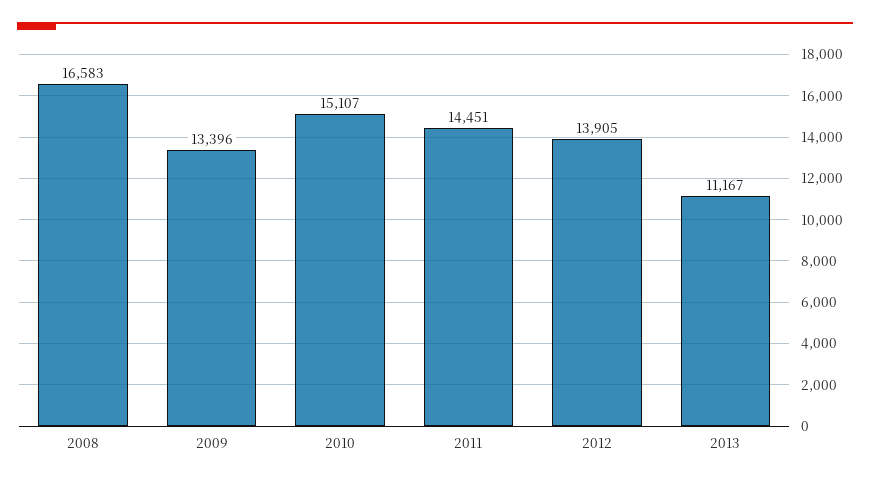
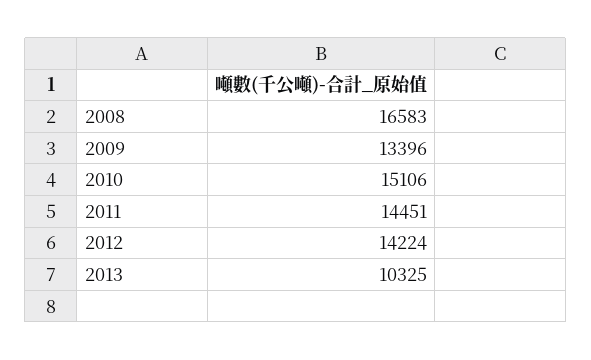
  {
    "2008": 16583,
    "2009": 13396,
-   "2010": 15107,
+   "2010": 15106,
    "2011": 14451,
-   "2012": 13905,
+   "2012": 14224,
-   "2013": 11167
+   "2013": 10325
  }

